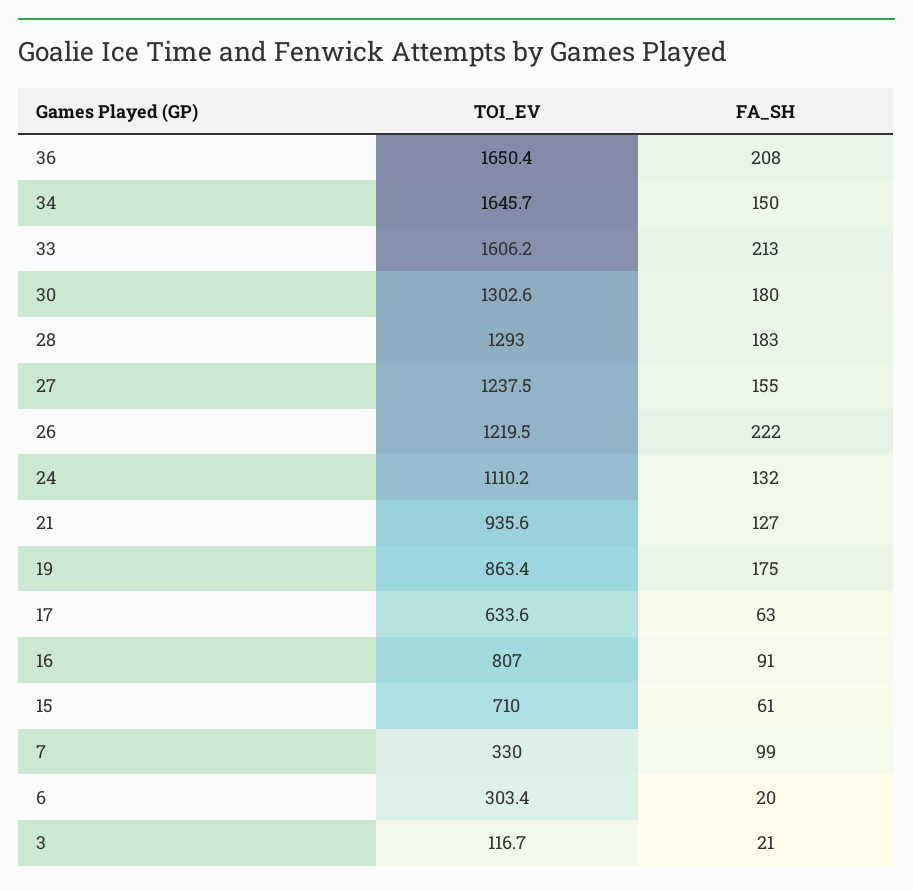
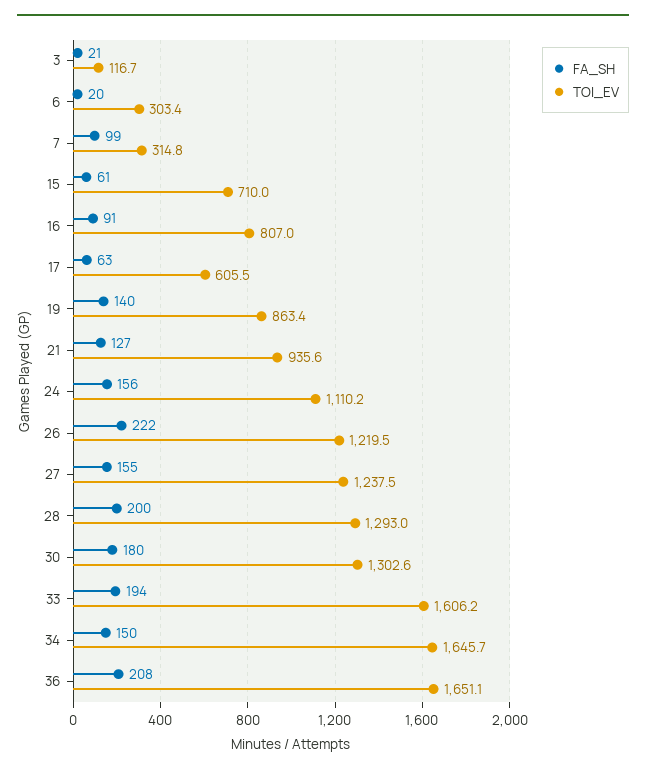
  {
    "TOI_EV": {
-     "36": 1650.4,
+     "36": 1651.1,
      "34": 1645.7,
      "33": 1606.2,
      "30": 1302.6,
      "28": 1293,
      "27": 1237.5,
      "26": 1219.5,
      "24": 1110.2,
      "21": 935.6,
      "19": 863.4,
-     "17": 633.6,
+     "17": 605.5,
      "16": 807,
      "15": 710,
-     "7": 330,
+     "7": 314.8,
      "6": 303.4,
      "3": 116.7
    },
    "FA_SH": {
      "36": 208,
      "34": 150,
-     "33": 213,
+     "33": 194,
      "30": 180,
-     "28": 183,
+     "28": 200,
      "27": 155,
      "26": 222,
-     "24": 132,
+     "24": 156,
      "21": 127,
-     "19": 175,
+     "19": 140,
      "17": 63,
      "16": 91,
      "15": 61,
      "7": 99,
      "6": 20,
      "3": 21
    }
  }

